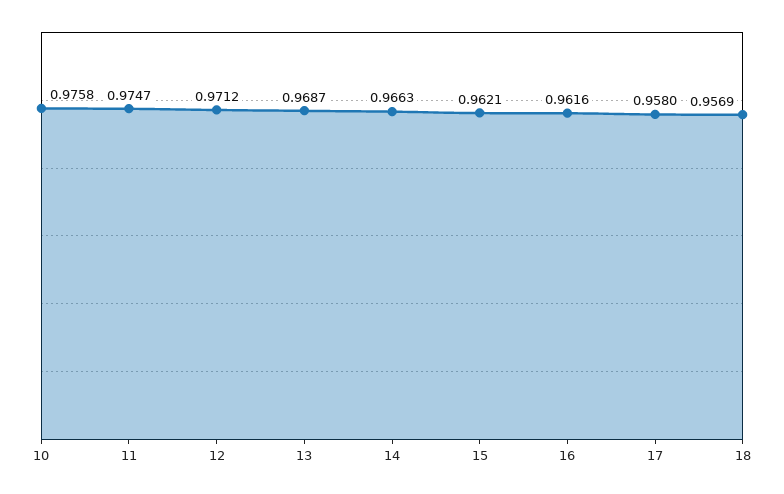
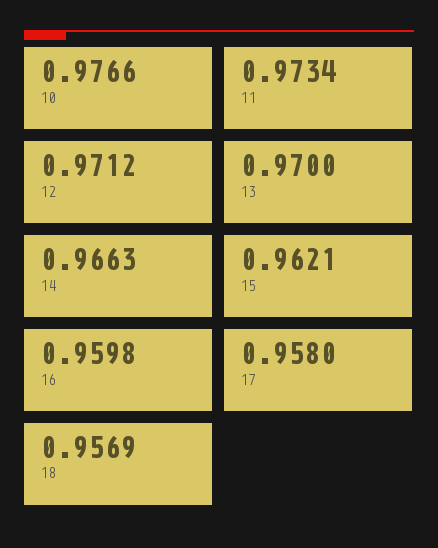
  {
-   "10": 0.9758,
+   "10": 0.9766,
-   "11": 0.9747,
+   "11": 0.9734,
    "12": 0.9712,
-   "13": 0.9687,
+   "13": 0.97,
    "14": 0.9663,
    "15": 0.9621,
-   "16": 0.9616,
+   "16": 0.9598,
    "17": 0.958,
    "18": 0.9569
  }

